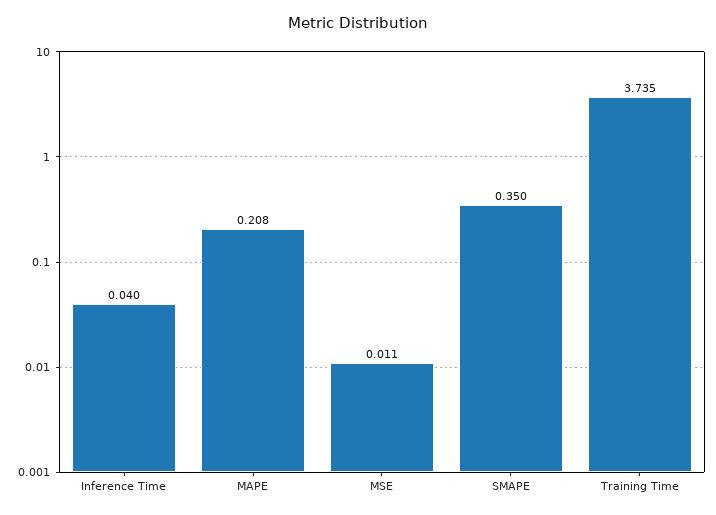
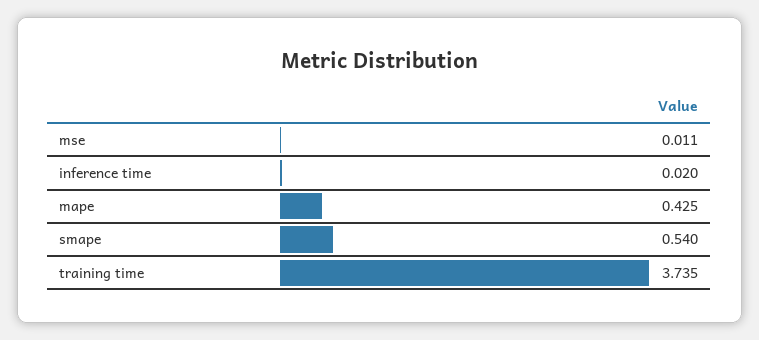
  {
-   "Inference Time": 0.04,
+   "Inference Time": 0.02,
-   "MAPE": 0.208,
+   "MAPE": 0.425,
    "MSE": 0.011,
-   "SMAPE": 0.35,
+   "SMAPE": 0.54,
    "Training Time": 3.735
  }

